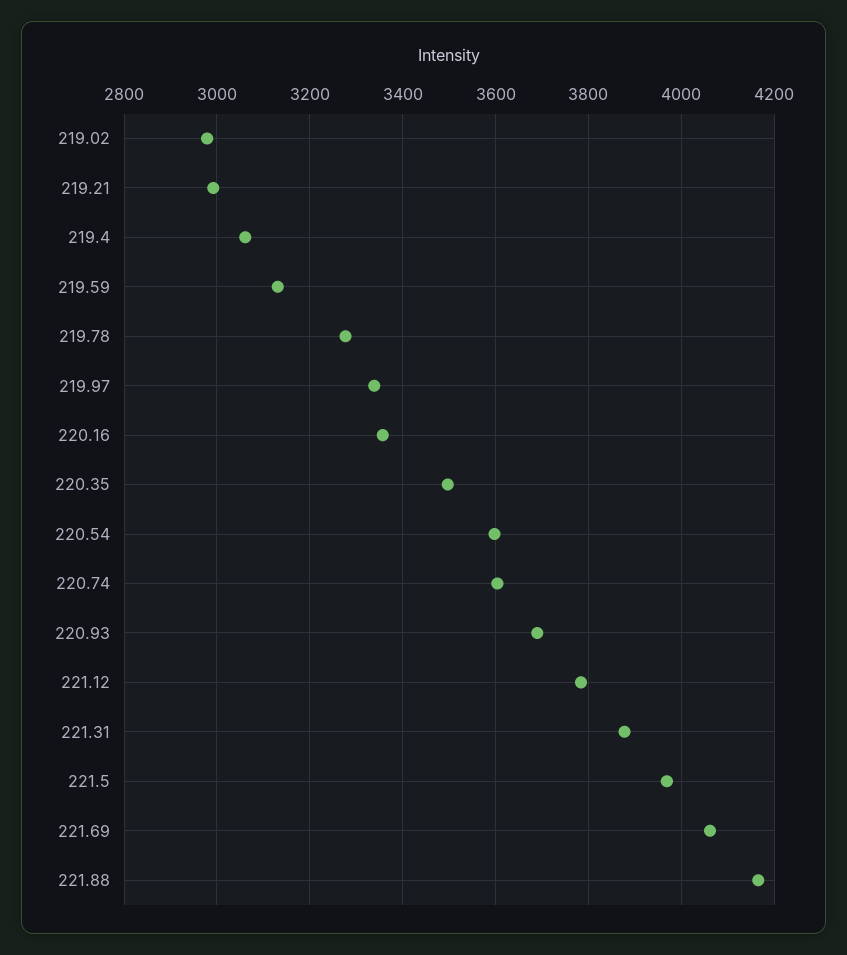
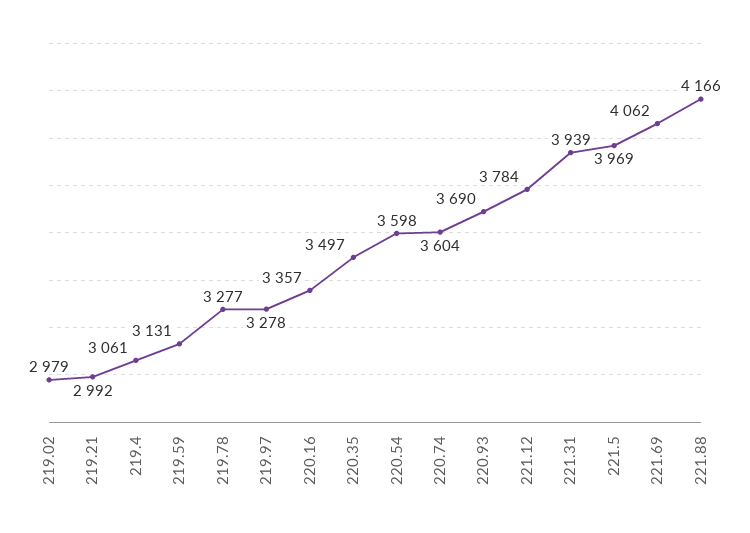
  {
    "219.02": 2979,
    "219.21": 2992,
    "219.4": 3061,
    "219.59": 3131,
    "219.78": 3277,
-   "219.97": 3340,
+   "219.97": 3278,
    "220.16": 3357,
    "220.35": 3497,
    "220.54": 3598,
    "220.74": 3604,
    "220.93": 3690,
    "221.12": 3784,
-   "221.31": 3880,
+   "221.31": 3939,
    "221.5": 3969,
    "221.69": 4062,
    "221.88": 4166
  }

